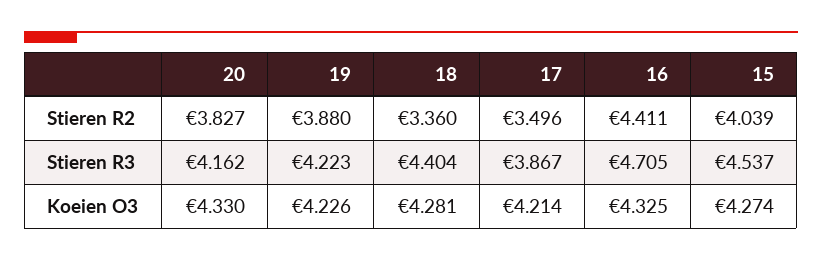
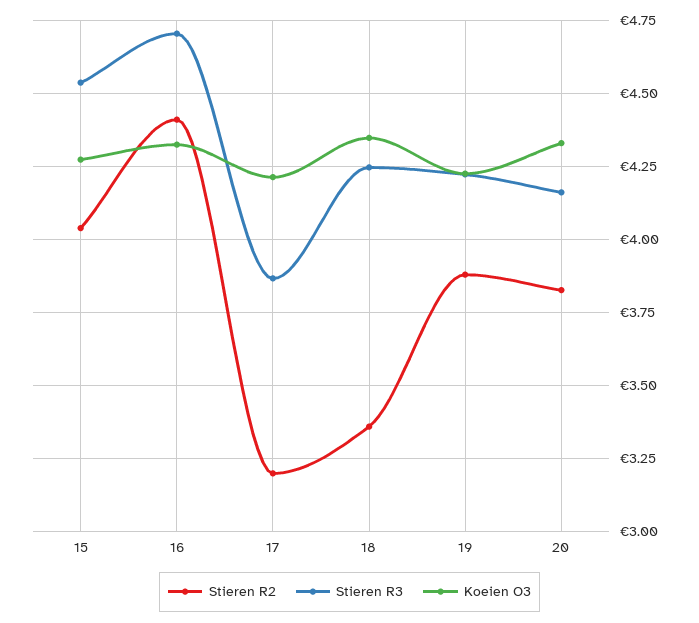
  {
    "Stieren R2": {
      "20": 3.827,
      "19": 3.88,
      "18": 3.36,
-     "17": 3.496,
+     "17": 3.2,
      "16": 4.411,
      "15": 4.039
    },
    "Stieren R3": {
      "20": 4.162,
      "19": 4.223,
-     "18": 4.404,
+     "18": 4.25,
      "17": 3.867,
      "16": 4.705,
      "15": 4.537
    },
    "Koeien O3": {
      "20": 4.33,
      "19": 4.226,
-     "18": 4.281,
+     "18": 4.35,
      "17": 4.214,
      "16": 4.325,
      "15": 4.274
    }
  }

